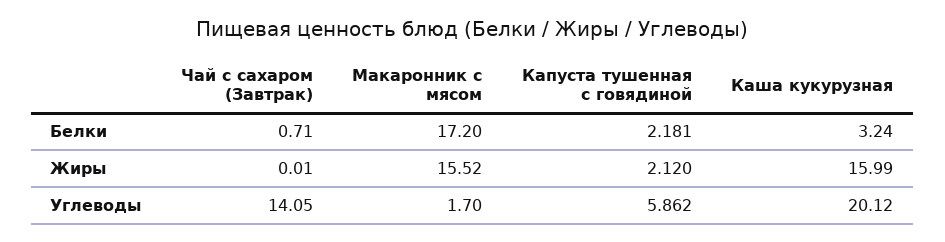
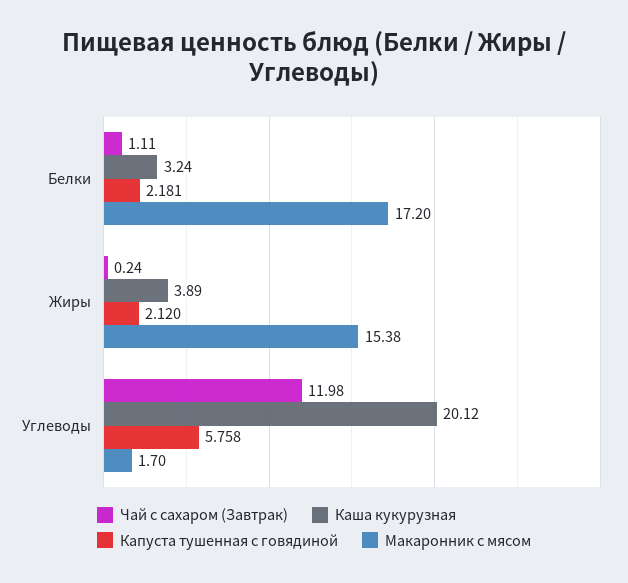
  {
    "Чай с сахаром (Завтрак)": {
-     "Белки": 0.71,
+     "Белки": 1.11,
-     "Жиры": 0.01,
+     "Жиры": 0.24,
-     "Углеводы": 14.05
+     "Углеводы": 11.98
    },
    "Макаронник с мясом": {
      "Белки": 17.2,
-     "Жиры": 15.52,
+     "Жиры": 15.38,
      "Углеводы": 1.7
    },
    "Капуста тушенная с говядиной": {
      "Белки": 2.181,
      "Жиры": 2.12,
-     "Углеводы": 5.862
+     "Углеводы": 5.758
    },
    "Каша кукурузная": {
      "Белки": 3.24,
-     "Жиры": 15.99,
+     "Жиры": 3.89,
      "Углеводы": 20.12
    }
  }

